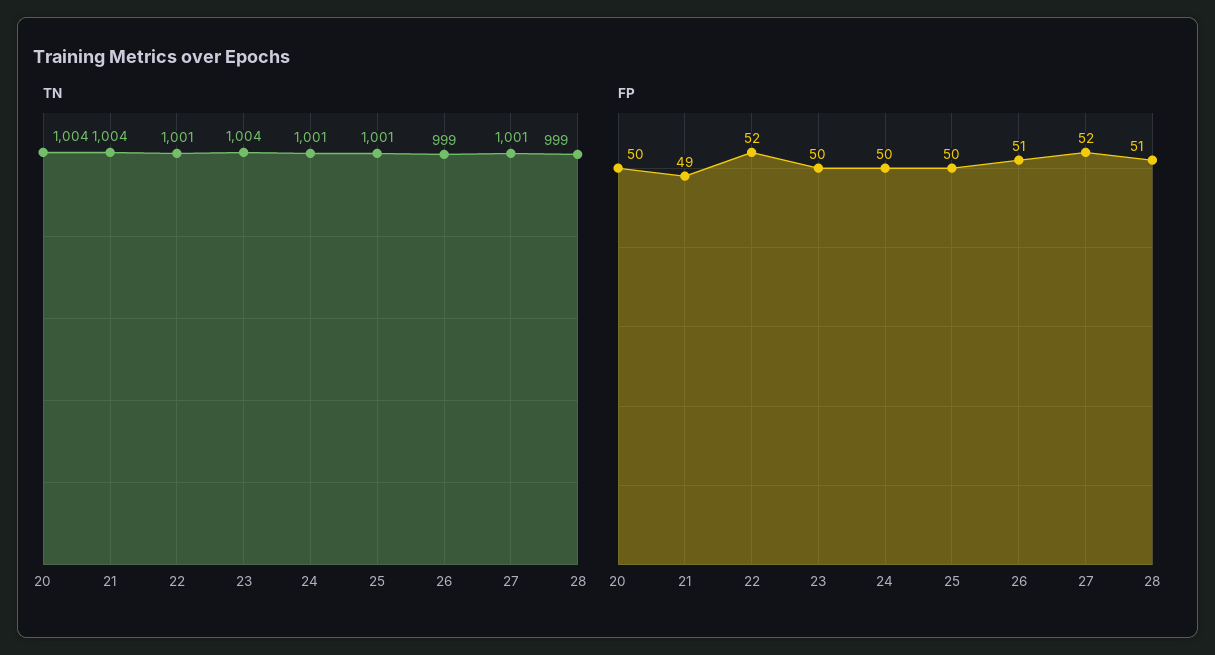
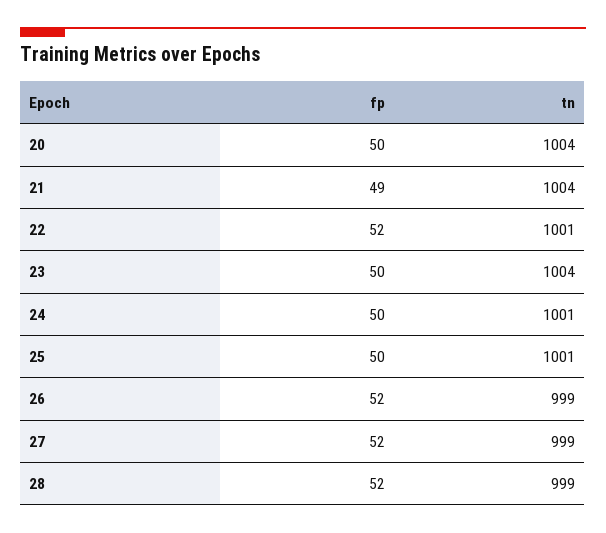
  {
    "TN": {
      "20": 1004,
      "21": 1004,
      "22": 1001,
      "23": 1004,
      "24": 1001,
      "25": 1001,
      "26": 999,
-     "27": 1001,
+     "27": 999,
      "28": 999
    },
    "FP": {
      "20": 50,
      "21": 49,
      "22": 52,
      "23": 50,
      "24": 50,
      "25": 50,
-     "26": 51,
+     "26": 52,
      "27": 52,
-     "28": 51
+     "28": 52
    }
  }

